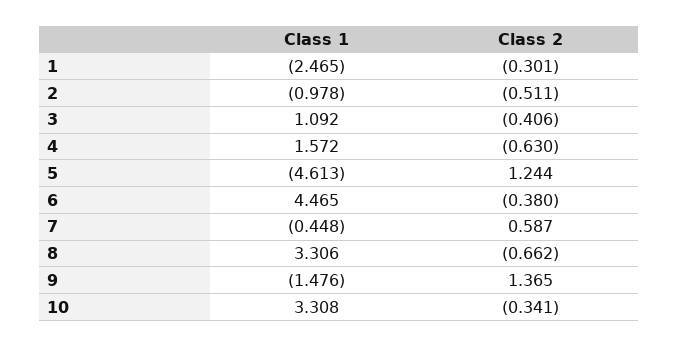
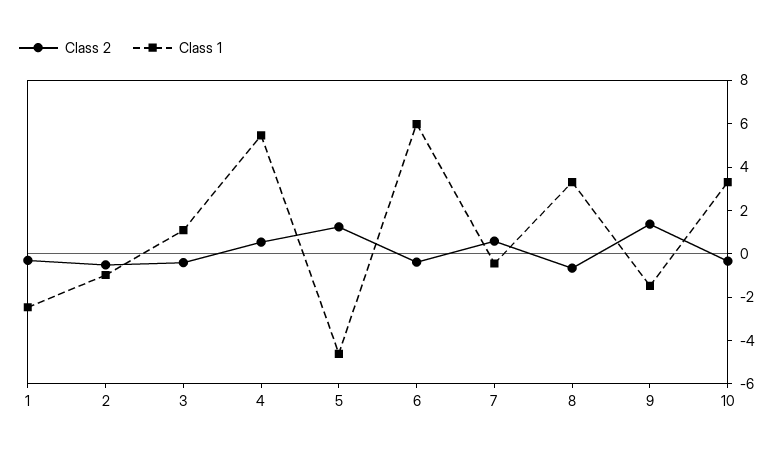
  {
    "Class 1": {
      "1": -2.465,
      "2": -0.978,
      "3": 1.092,
-     "4": 1.572,
+     "4": 5.5,
      "5": -4.613,
-     "6": 4.465,
+     "6": 6,
      "7": -0.448,
      "8": 3.306,
      "9": -1.476,
      "10": 3.308
    },
    "Class 2": {
      "1": -0.301,
      "2": -0.511,
      "3": -0.406,
-     "4": -0.63,
+     "4": 0.5,
      "5": 1.244,
      "6": -0.38,
      "7": 0.587,
      "8": -0.662,
      "9": 1.365,
      "10": -0.341
    }
  }

